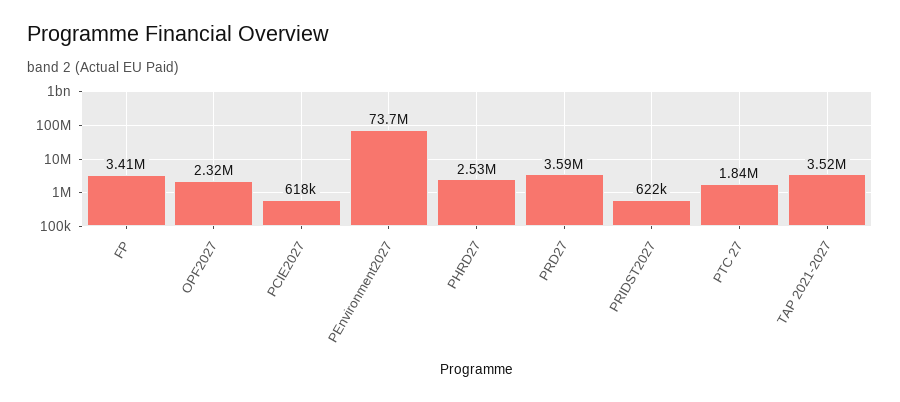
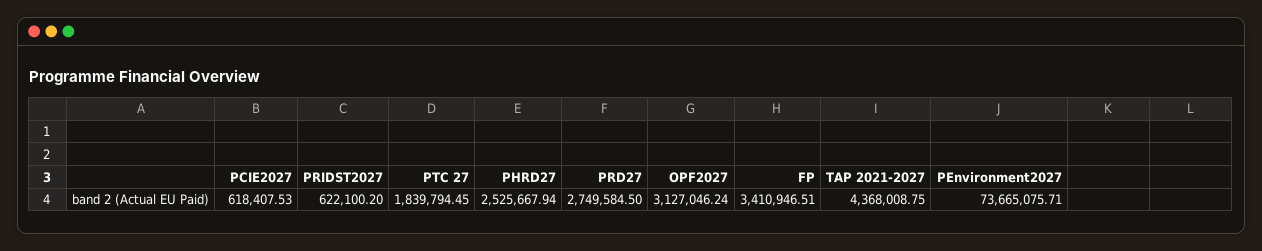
  {
    "FP": 3410946.51,
-   "OPF2027": 2320000,
+   "OPF2027": 3127046.24,
    "PCIE2027": 618407.53,
    "PEnvironment2027": 73665075.71,
    "PHRD27": 2525667.94,
-   "PRD27": 3590000,
+   "PRD27": 2749584.5,
    "PRIDST2027": 622100.2,
    "PTC 27": 1839794.45,
-   "TAP 2021-2027": 3520000
+   "TAP 2021-2027": 4368008.75
  }

